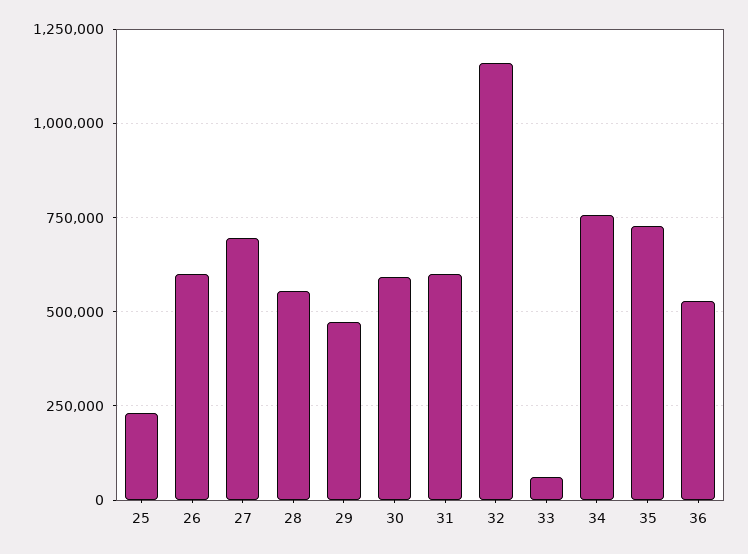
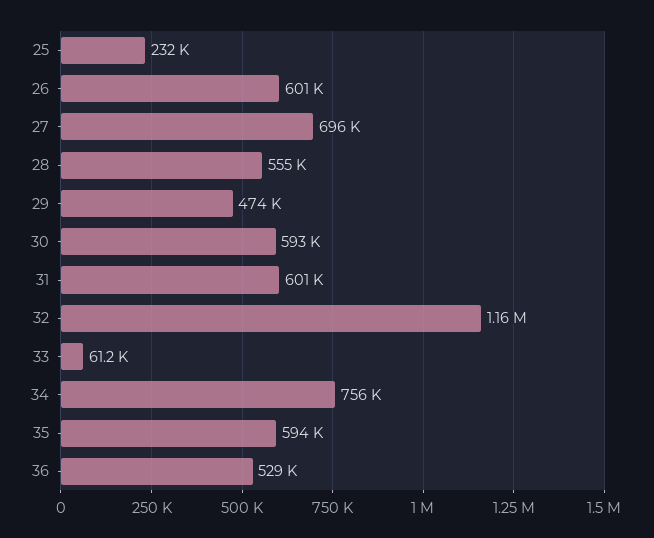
  {
    "25": 232000,
    "26": 601000,
    "27": 696000,
    "28": 555000,
    "29": 474000,
    "30": 593000,
    "31": 601000,
    "32": 1160000,
    "33": 61200,
    "34": 756000,
-   "35": 725000,
+   "35": 594000,
    "36": 529000
  }

